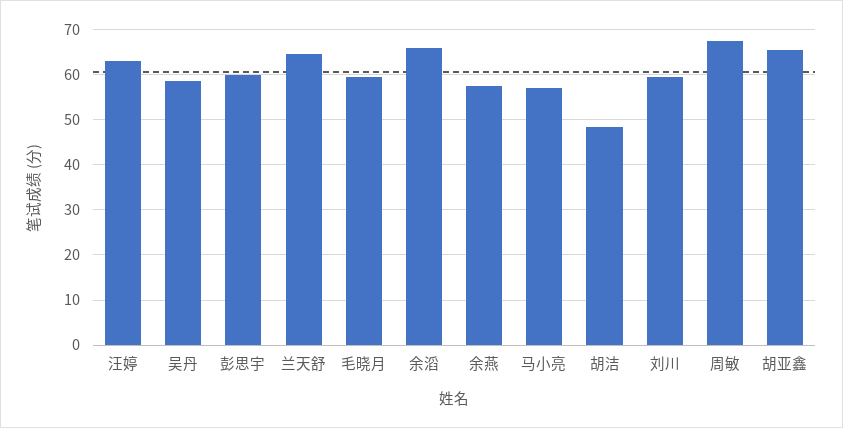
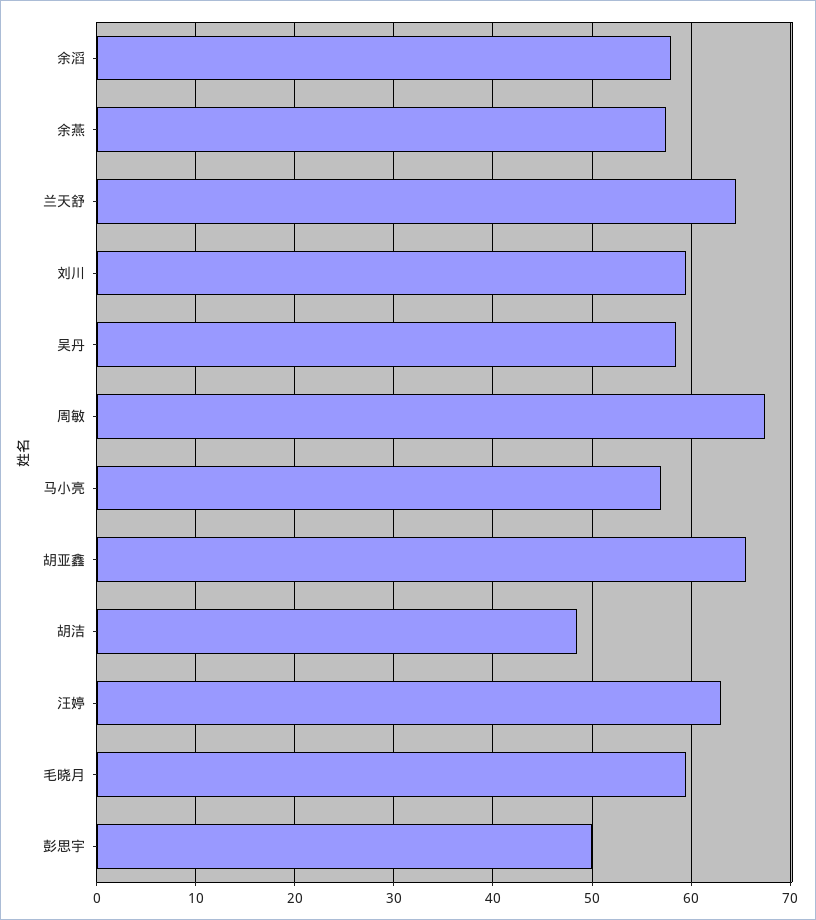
  {
    "汪婷": 63,
    "吴丹": 59,
-   "彭思宇": 60,
+   "彭思宇": 50,
    "兰天舒": 65,
    "毛晓月": 60,
-   "余滔": 66,
+   "余滔": 58,
    "余燕": 58,
    "马小亮": 57,
    "胡洁": 49,
    "刘川": 60,
    "周敏": 68,
    "胡亚鑫": 66
  }

